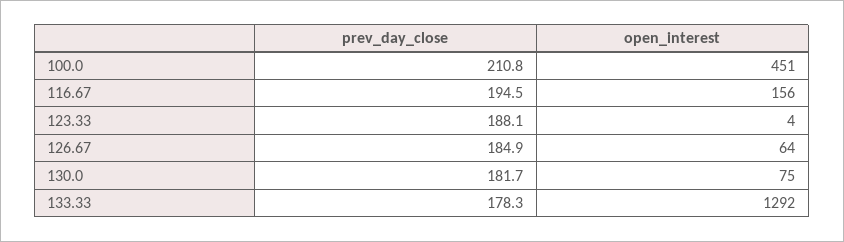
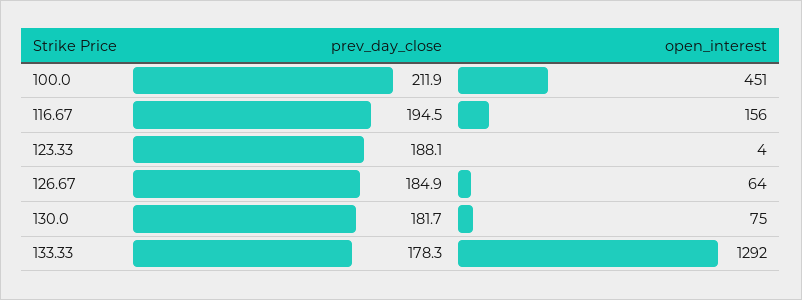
  {
    "prev_day_close": {
-     "100.0": 210.8,
+     "100.0": 211.9,
      "116.67": 194.5,
      "123.33": 188.1,
      "126.67": 184.9,
      "130.0": 181.7,
      "133.33": 178.3
    },
    "open_interest": {
      "100.0": 451,
      "116.67": 156,
      "123.33": 4,
      "126.67": 64,
      "130.0": 75,
      "133.33": 1292
    }
  }

